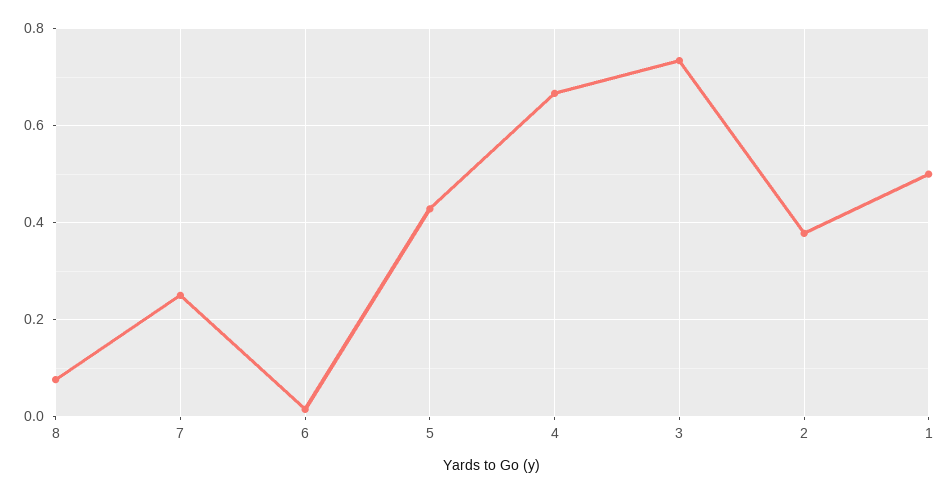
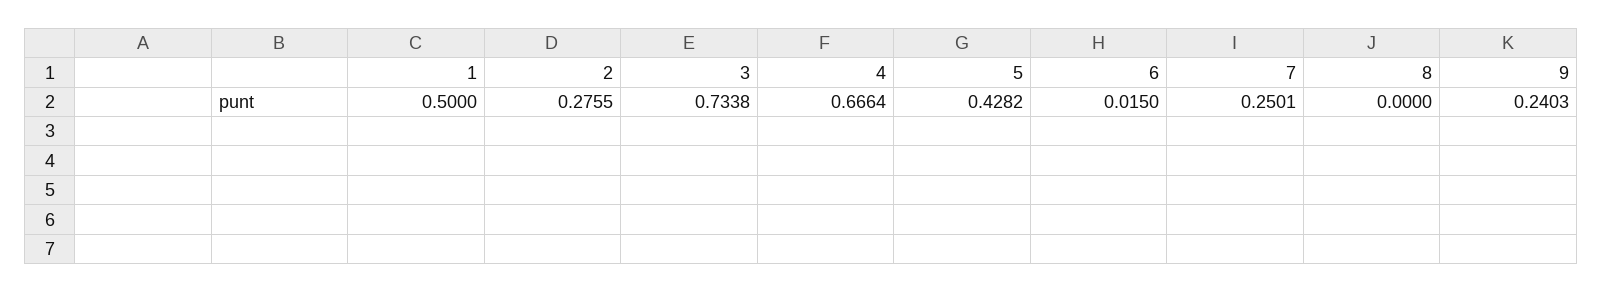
  {
-   "8": 0.08,
+   "8": 0,
    "7": 0.2501,
    "6": 0.015,
    "5": 0.4282,
    "4": 0.6664,
    "3": 0.7338,
-   "2": 0.38,
+   "2": 0.2755,
-   "1": 0.5
+   "1": 0.5,
+   "9": 0.2403
  }

